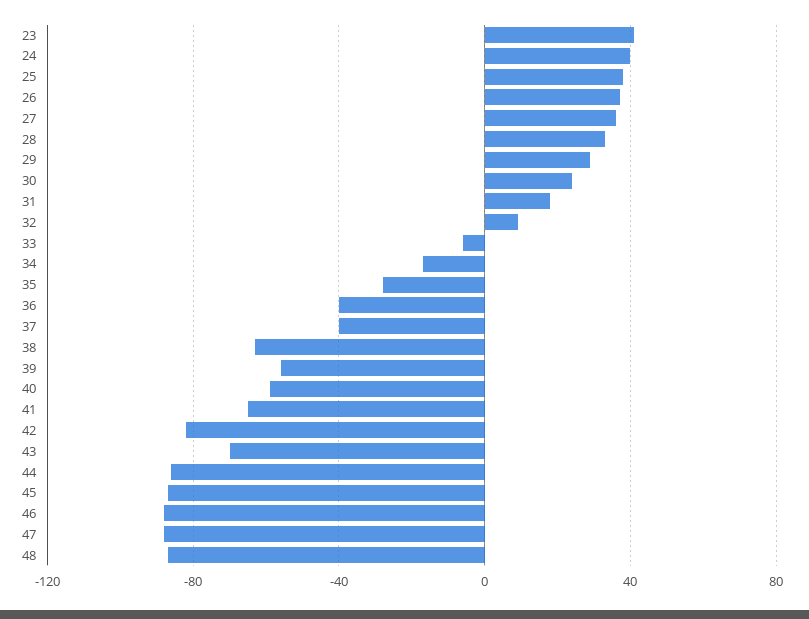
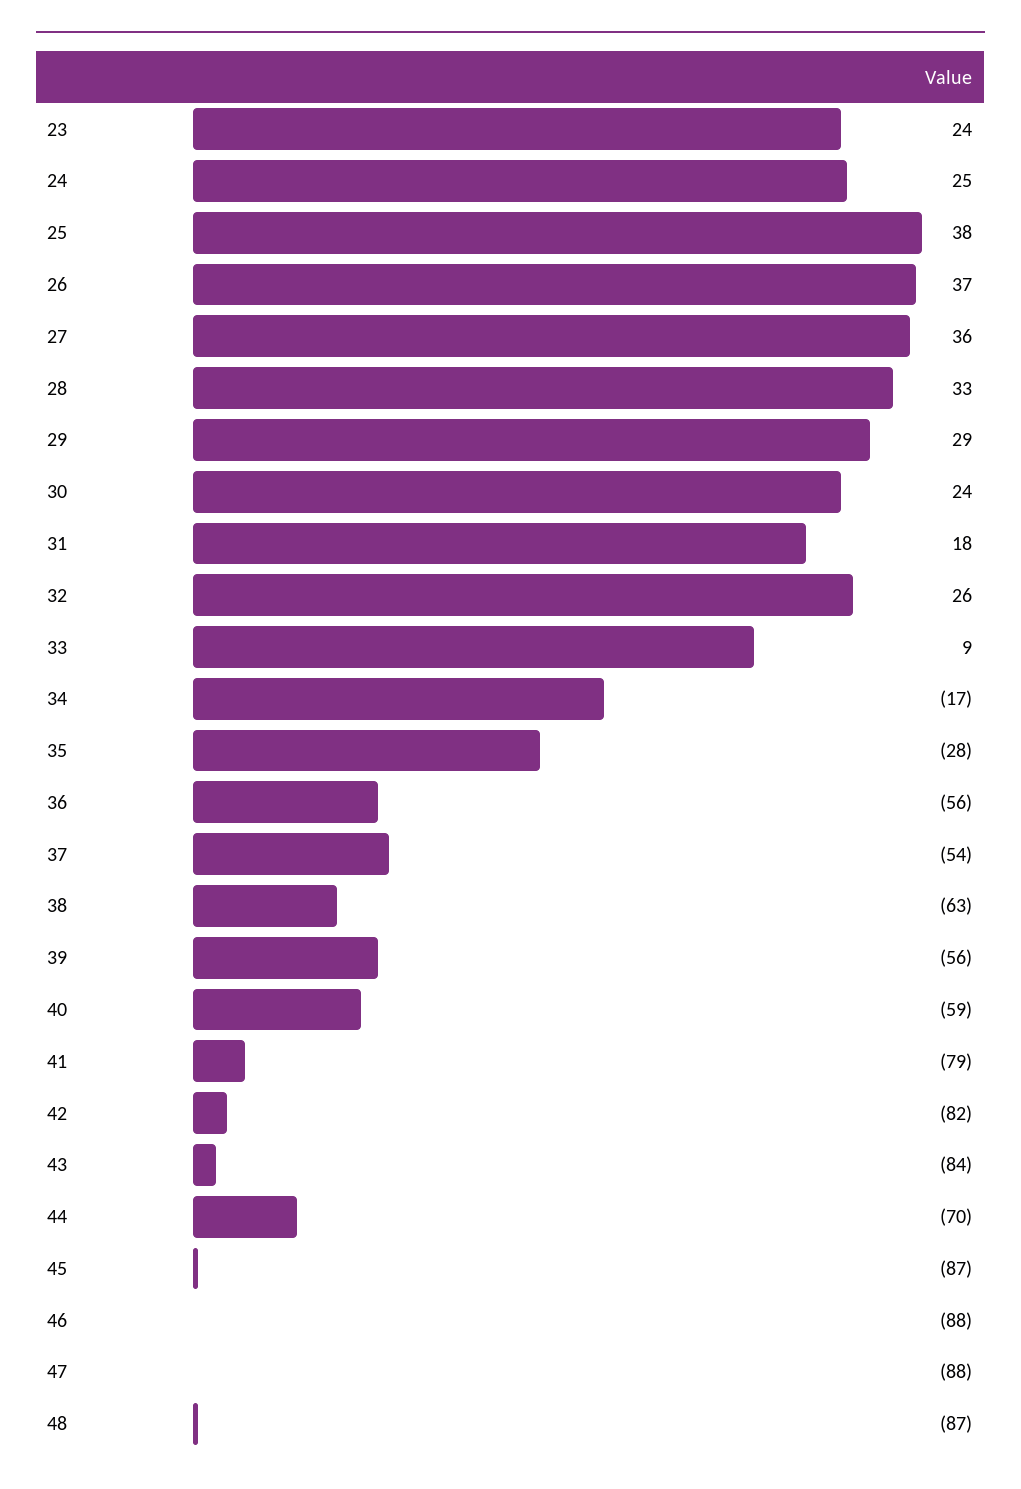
  {
-   "23": 40,
+   "23": 24,
-   "24": 40,
+   "24": 25,
    "25": 38,
    "26": 37,
    "27": 36,
    "28": 33,
    "29": 29,
    "30": 24,
    "31": 18,
-   "32": 10,
+   "32": 26,
-   "33": -5,
+   "33": 9,
    "34": -17,
    "35": -28,
-   "36": -40,
+   "36": -56,
-   "37": -40,
+   "37": -54,
    "38": -63,
    "39": -56,
    "40": -59,
-   "41": -65,
+   "41": -79,
    "42": -82,
-   "43": -70,
+   "43": -84,
-   "44": -85,
+   "44": -70,
    "45": -87,
    "46": -88,
    "47": -88,
    "48": -87
  }

